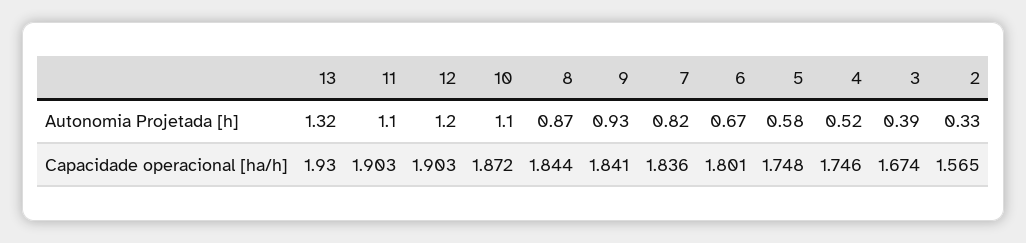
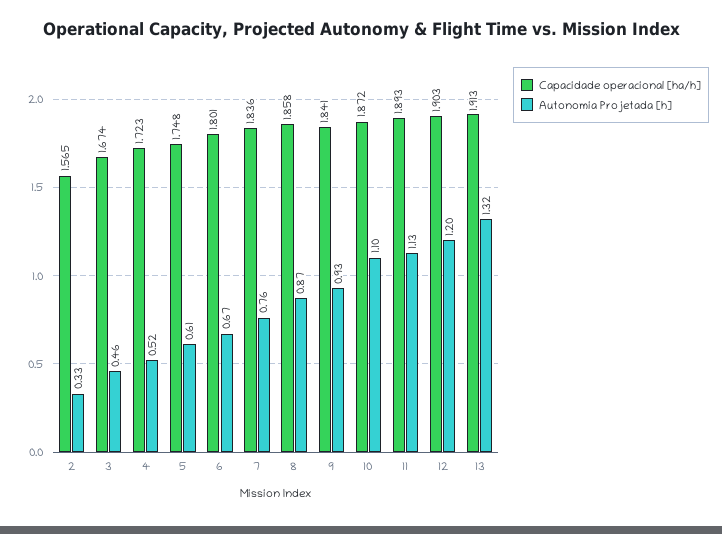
  {
    "Autonomia Projetada [h]": {
      "13": 1.32,
-     "11": 1.1,
+     "11": 1.13,
      "12": 1.2,
      "10": 1.1,
      "8": 0.87,
      "9": 0.93,
-     "7": 0.82,
+     "7": 0.76,
      "6": 0.67,
-     "5": 0.58,
+     "5": 0.61,
      "4": 0.52,
-     "3": 0.39,
+     "3": 0.46,
      "2": 0.33
    },
    "Capacidade operacional [ha/h]": {
-     "13": 1.93,
+     "13": 1.913,
-     "11": 1.903,
+     "11": 1.893,
      "12": 1.903,
      "10": 1.872,
-     "8": 1.844,
+     "8": 1.858,
      "9": 1.841,
      "7": 1.836,
      "6": 1.801,
      "5": 1.748,
-     "4": 1.746,
+     "4": 1.723,
      "3": 1.674,
      "2": 1.565
    }
  }

